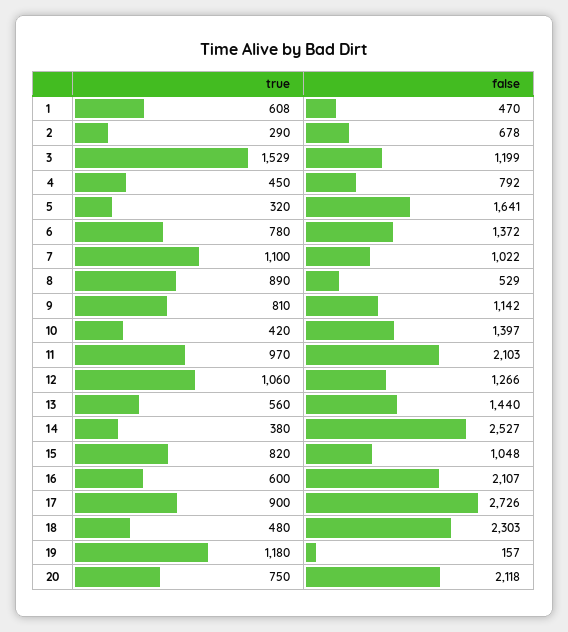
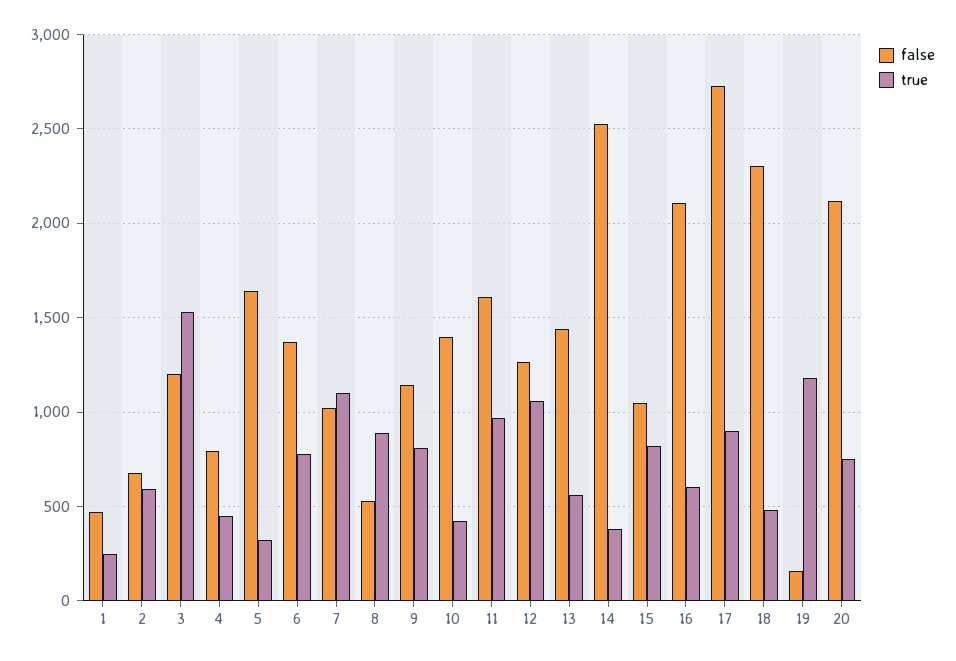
  {
    "true": {
-     "1": 608,
+     "1": 250,
-     "2": 290,
+     "2": 600,
      "3": 1529,
      "4": 450,
      "5": 320,
      "6": 780,
      "7": 1100,
      "8": 890,
      "9": 810,
      "10": 420,
      "11": 970,
      "12": 1060,
      "13": 560,
      "14": 380,
      "15": 820,
      "16": 600,
      "17": 900,
      "18": 480,
      "19": 1180,
      "20": 750
    },
    "false": {
      "1": 470,
      "2": 678,
      "3": 1199,
      "4": 792,
      "5": 1641,
      "6": 1372,
      "7": 1022,
      "8": 529,
      "9": 1142,
      "10": 1397,
-     "11": 2103,
+     "11": 1600,
      "12": 1266,
      "13": 1440,
      "14": 2527,
      "15": 1048,
      "16": 2107,
      "17": 2726,
      "18": 2303,
      "19": 157,
      "20": 2118
    }
  }

